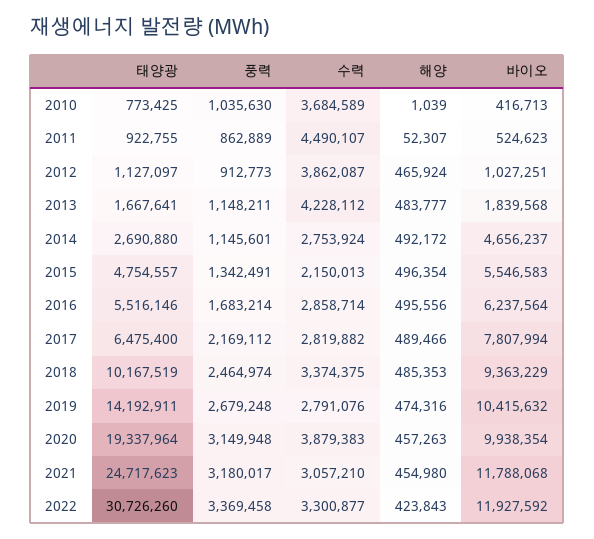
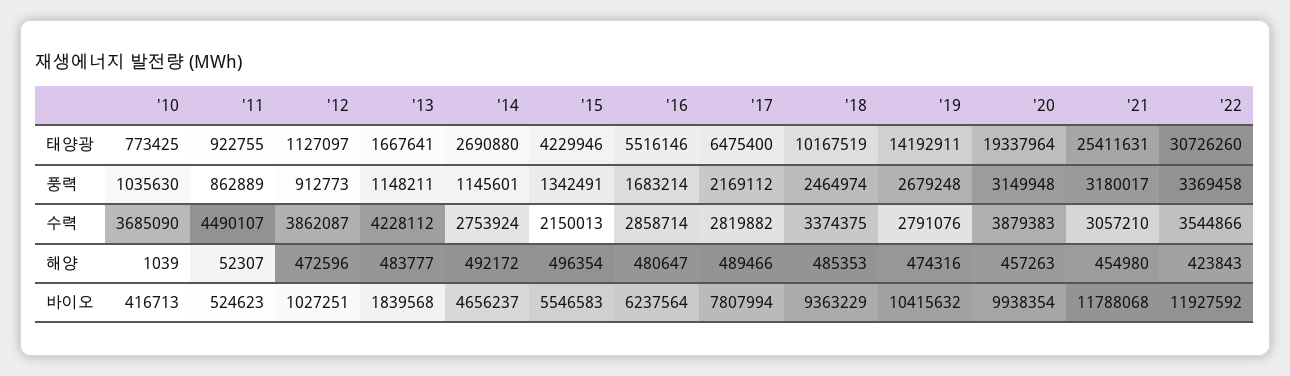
  {
    "태양광": {
      "2010": 773425,
      "2011": 922755,
      "2012": 1127097,
      "2013": 1667641,
      "2014": 2690880,
-     "2015": 4754557,
+     "2015": 4229946,
      "2016": 5516146,
      "2017": 6475400,
      "2018": 10167519,
      "2019": 14192911,
      "2020": 19337964,
-     "2021": 24717623,
+     "2021": 25411631,
      "2022": 30726260
    },
    "풍력": {
      "2010": 1035630,
      "2011": 862889,
      "2012": 912773,
      "2013": 1148211,
      "2014": 1145601,
      "2015": 1342491,
      "2016": 1683214,
      "2017": 2169112,
      "2018": 2464974,
      "2019": 2679248,
      "2020": 3149948,
      "2021": 3180017,
      "2022": 3369458
    },
    "수력": {
-     "2010": 3684589,
+     "2010": 3685090,
      "2011": 4490107,
      "2012": 3862087,
      "2013": 4228112,
      "2014": 2753924,
      "2015": 2150013,
      "2016": 2858714,
      "2017": 2819882,
      "2018": 3374375,
      "2019": 2791076,
      "2020": 3879383,
      "2021": 3057210,
-     "2022": 3300877
+     "2022": 3544866
    },
    "해양": {
      "2010": 1039,
      "2011": 52307,
-     "2012": 465924,
+     "2012": 472596,
      "2013": 483777,
      "2014": 492172,
      "2015": 496354,
-     "2016": 495556,
+     "2016": 480647,
      "2017": 489466,
      "2018": 485353,
      "2019": 474316,
      "2020": 457263,
      "2021": 454980,
      "2022": 423843
    },
    "바이오": {
      "2010": 416713,
      "2011": 524623,
      "2012": 1027251,
      "2013": 1839568,
      "2014": 4656237,
      "2015": 5546583,
      "2016": 6237564,
      "2017": 7807994,
      "2018": 9363229,
      "2019": 10415632,
      "2020": 9938354,
      "2021": 11788068,
      "2022": 11927592
    }
  }

